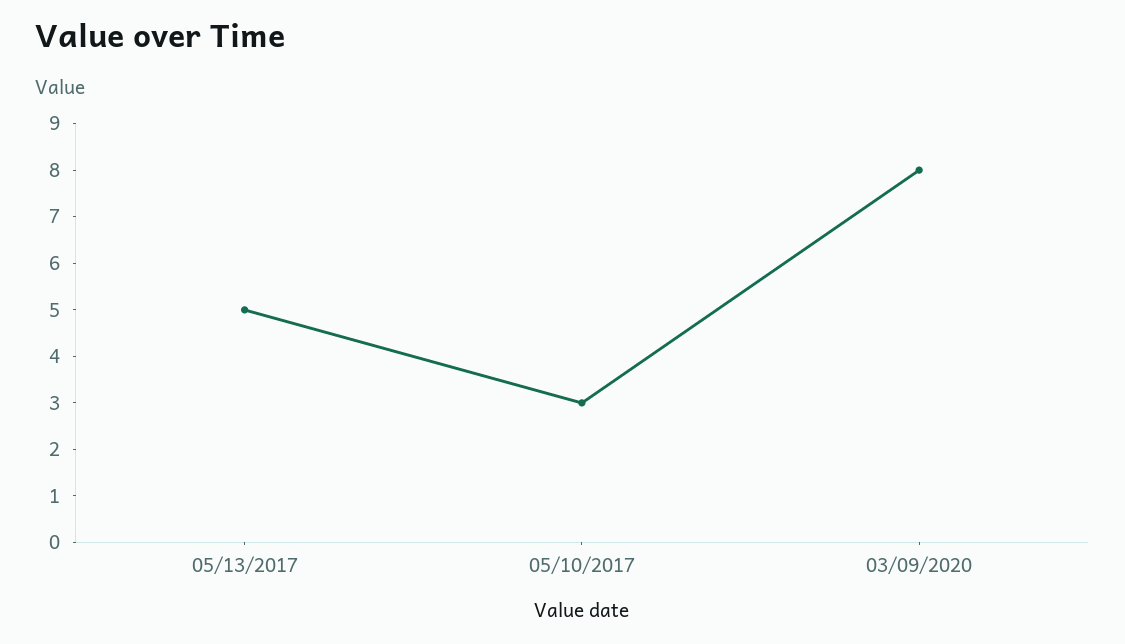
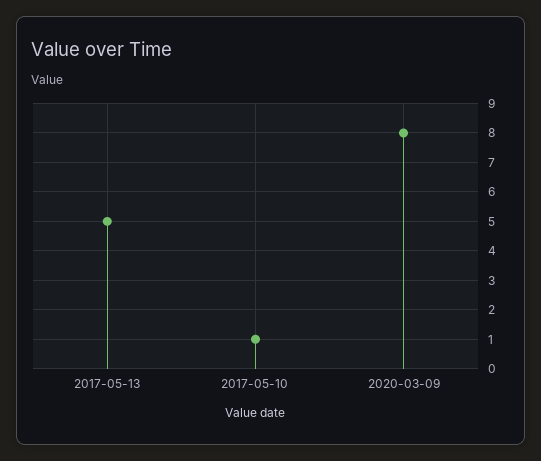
  {
    "05/13/2017": 5,
-   "05/10/2017": 3,
+   "05/10/2017": 1,
    "03/09/2020": 8
  }

